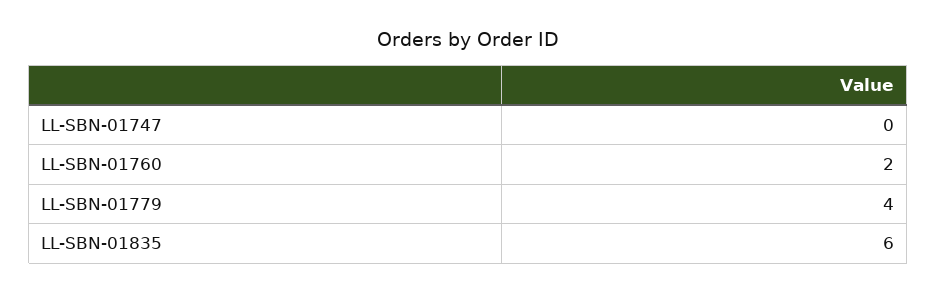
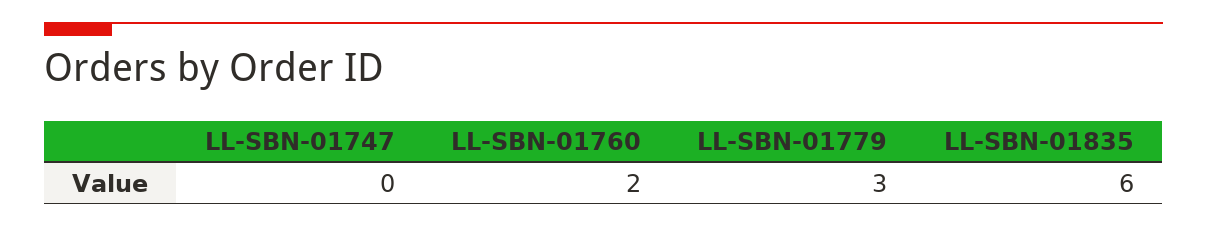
  {
    "LL-SBN-01747": 0,
    "LL-SBN-01760": 2,
-   "LL-SBN-01779": 4,
+   "LL-SBN-01779": 3,
    "LL-SBN-01835": 6
  }

